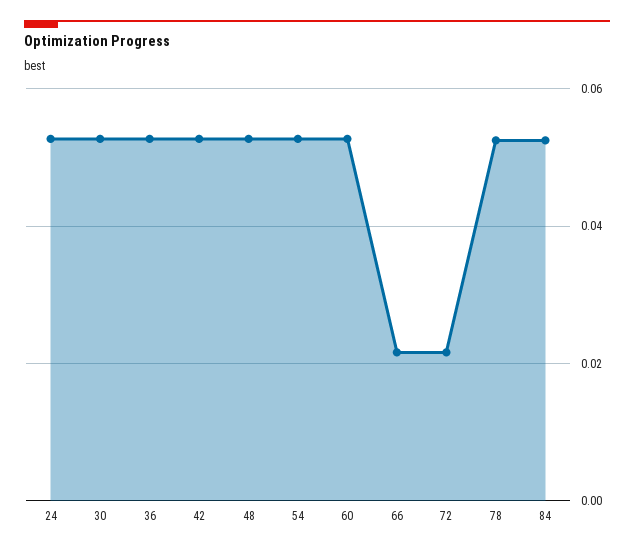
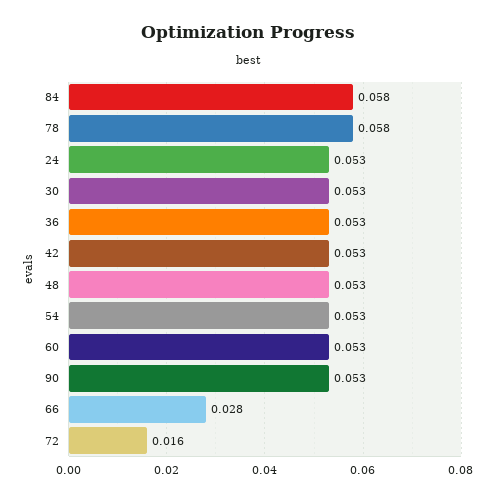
  {
    "24": 0.053,
    "30": 0.053,
    "36": 0.053,
    "42": 0.053,
    "48": 0.053,
    "54": 0.053,
    "60": 0.053,
-   "66": 0.022,
+   "66": 0.028,
-   "72": 0.022,
+   "72": 0.016,
-   "78": 0.052,
+   "78": 0.058,
-   "84": 0.052
+   "84": 0.058,
+   "90": 0.053
  }

